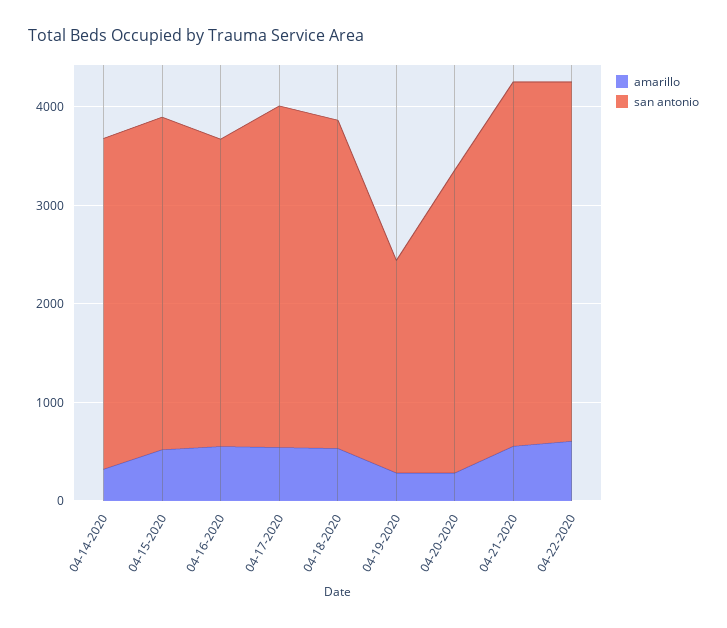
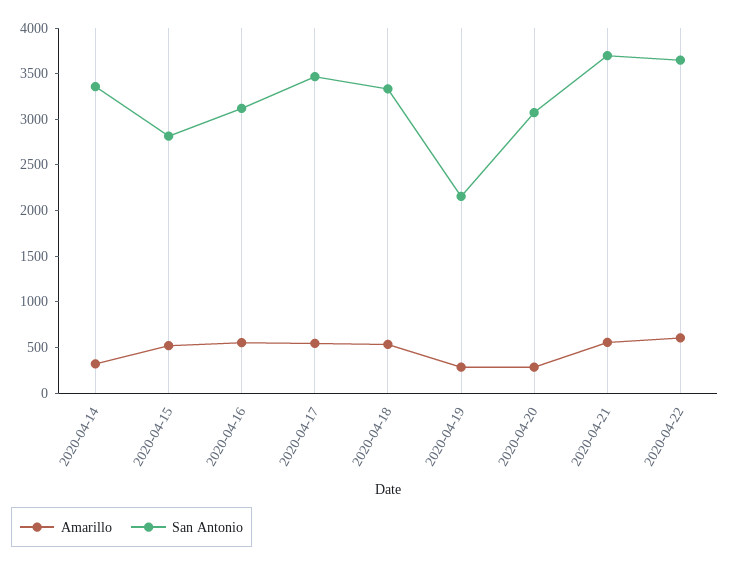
  {
    "amarillo": {
      "04-14-2020": 300,
      "04-15-2020": 500,
      "04-16-2020": 600,
      "04-17-2020": 500,
      "04-18-2020": 500,
      "04-19-2020": 300,
      "04-20-2020": 300,
      "04-21-2020": 600,
      "04-22-2020": 600
    },
    "san antonio": {
      "04-14-2020": 3400,
-     "04-15-2020": 3400,
+     "04-15-2020": 2800,
      "04-16-2020": 3100,
      "04-17-2020": 3500,
      "04-18-2020": 3300,
      "04-19-2020": 2200,
      "04-20-2020": 3100,
      "04-21-2020": 3700,
      "04-22-2020": 3600
    }
  }

